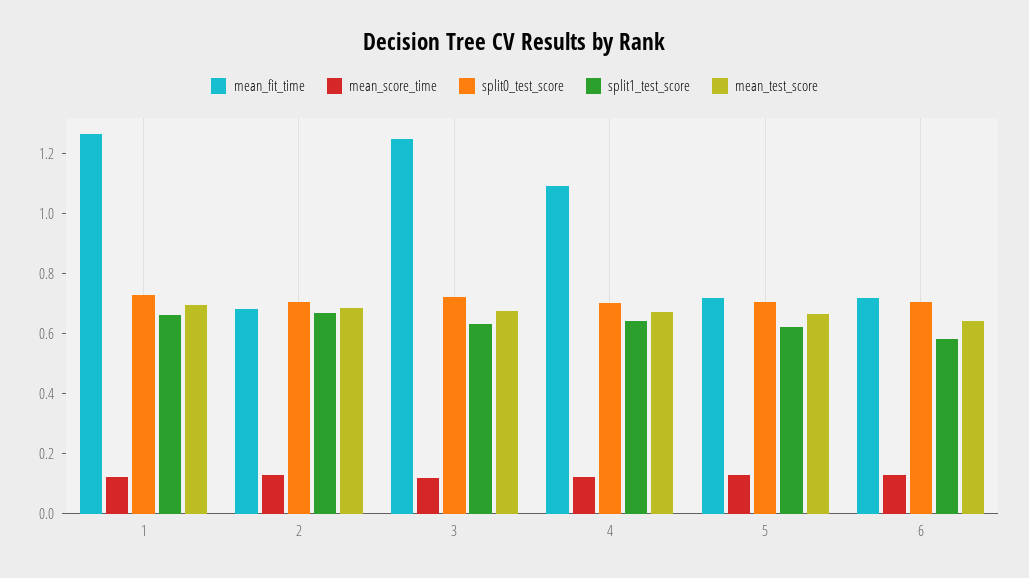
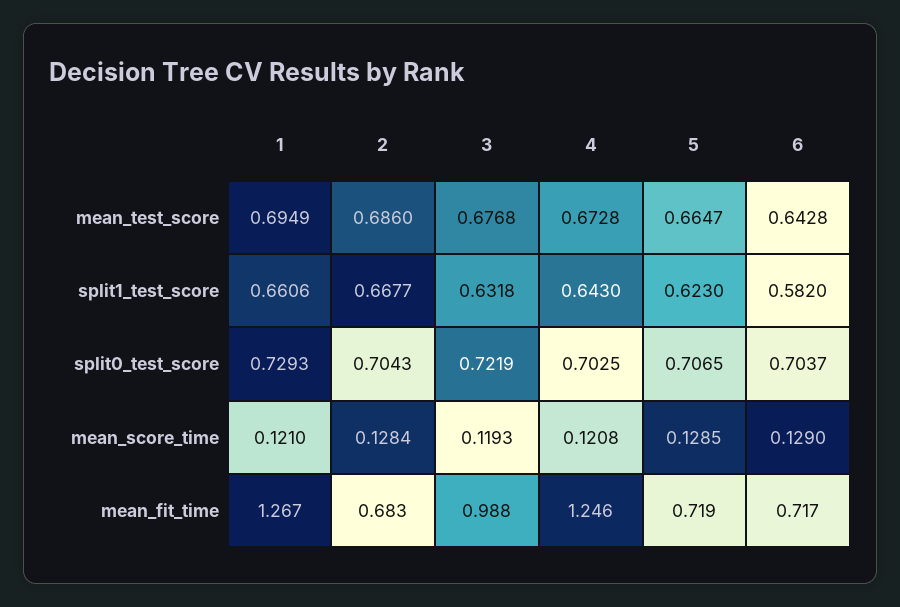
  {
    "mean_fit_time": {
      "1": 1.267,
      "2": 0.683,
-     "3": 1.25,
+     "3": 0.988,
-     "4": 1.1,
+     "4": 1.246,
      "5": 0.719,
      "6": 0.717
    },
    "mean_score_time": {
      "1": 0.121,
      "2": 0.1284,
      "3": 0.1193,
      "4": 0.1208,
      "5": 0.1285,
      "6": 0.129
    },
    "split0_test_score": {
      "1": 0.7293,
      "2": 0.7043,
      "3": 0.7219,
      "4": 0.7025,
      "5": 0.7065,
      "6": 0.7037
    },
    "split1_test_score": {
      "1": 0.6606,
      "2": 0.6677,
      "3": 0.6318,
      "4": 0.643,
      "5": 0.623,
      "6": 0.582
    },
    "mean_test_score": {
      "1": 0.6949,
      "2": 0.686,
      "3": 0.6768,
      "4": 0.6728,
      "5": 0.6647,
      "6": 0.6428
    }
  }

